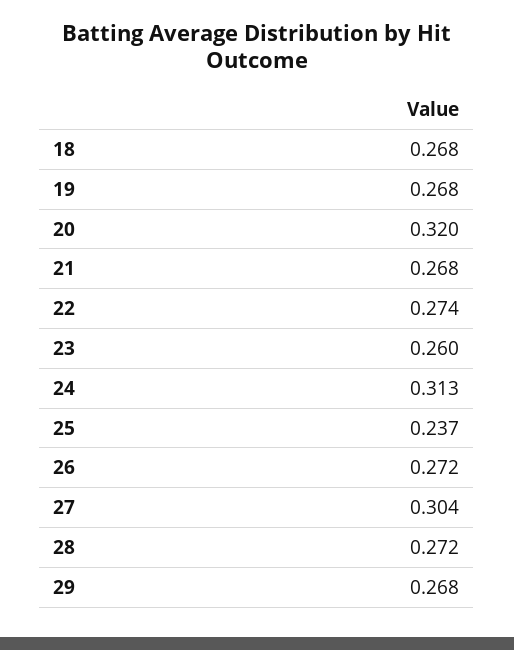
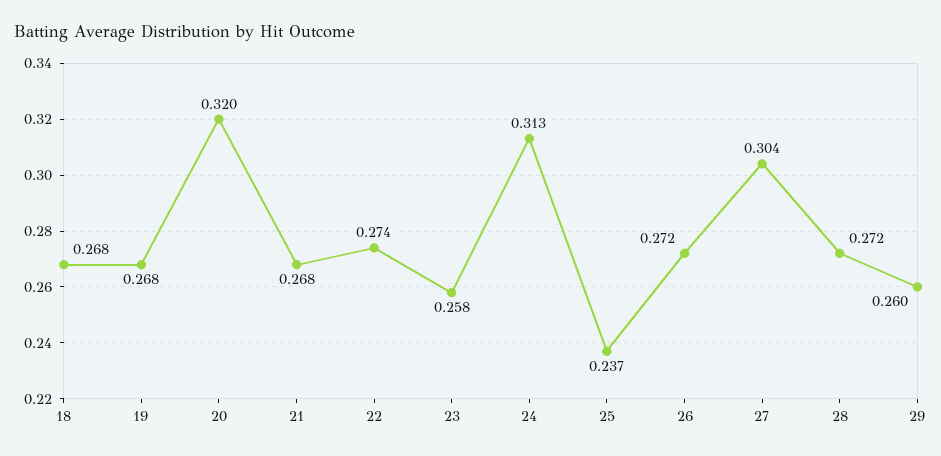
  {
    "18": 0.268,
    "19": 0.268,
    "20": 0.32,
    "21": 0.268,
    "22": 0.274,
-   "23": 0.26,
+   "23": 0.258,
    "24": 0.313,
    "25": 0.237,
    "26": 0.272,
    "27": 0.304,
    "28": 0.272,
-   "29": 0.268
+   "29": 0.26
  }

